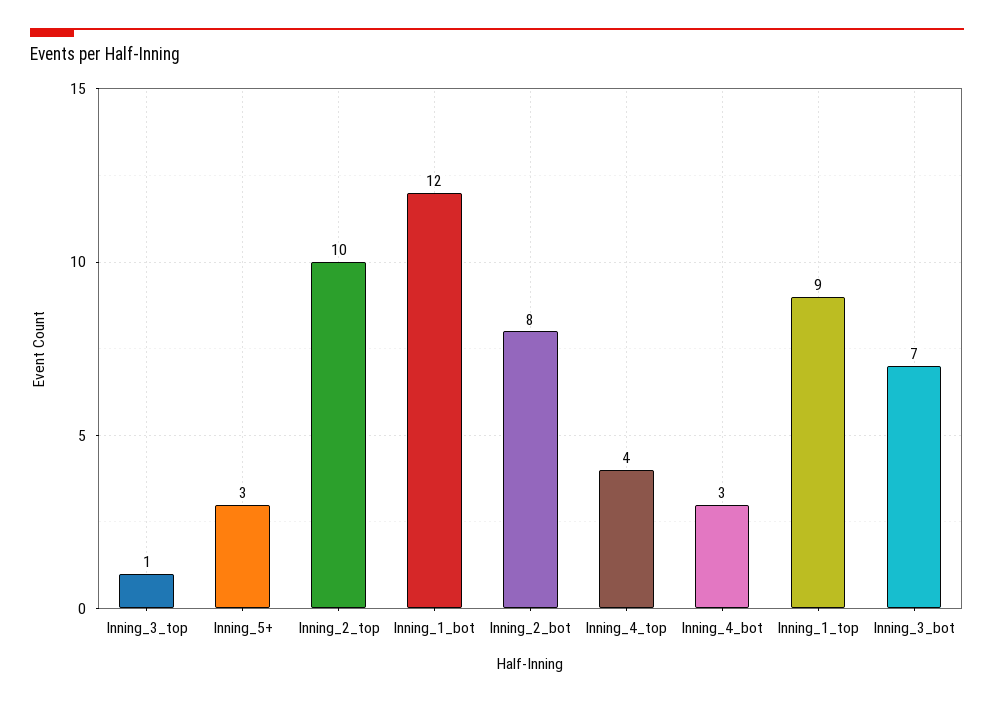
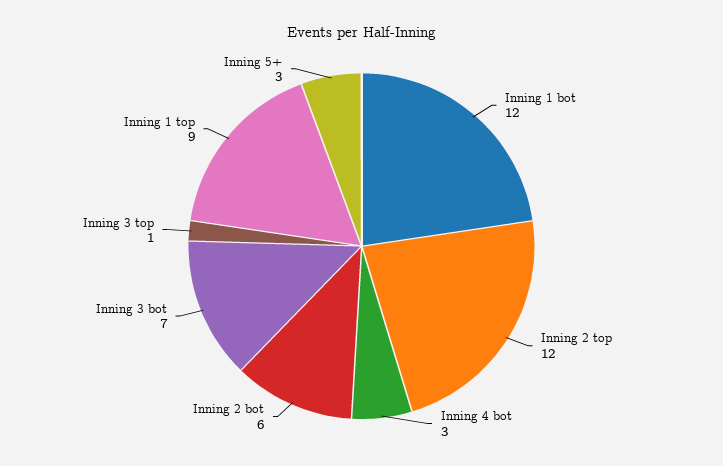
  {
    "Inning_3_top": 1,
    "Inning_5+": 3,
-   "Inning_2_top": 10,
+   "Inning_2_top": 12,
    "Inning_1_bot": 12,
-   "Inning_2_bot": 8,
+   "Inning_2_bot": 6,
-   "Inning_4_top": 4,
    "Inning_4_bot": 3,
    "Inning_1_top": 9,
    "Inning_3_bot": 7
  }

